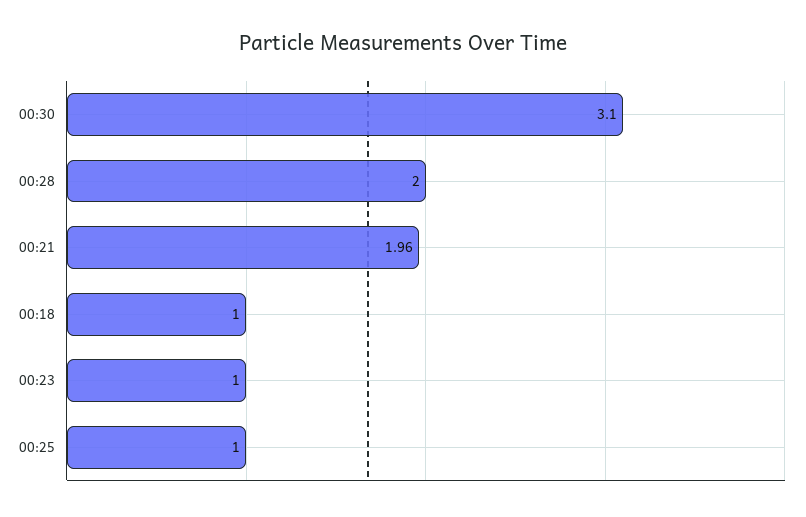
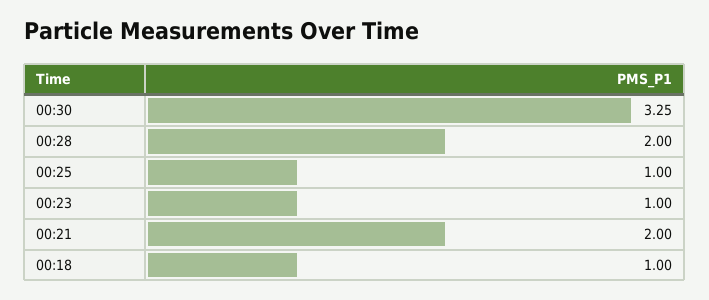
  {
-   "00:30": 3.1,
+   "00:30": 3.25,
    "00:28": 2,
-   "00:21": 1.96,
+   "00:21": 2,
    "00:18": 1,
    "00:23": 1,
    "00:25": 1
  }

